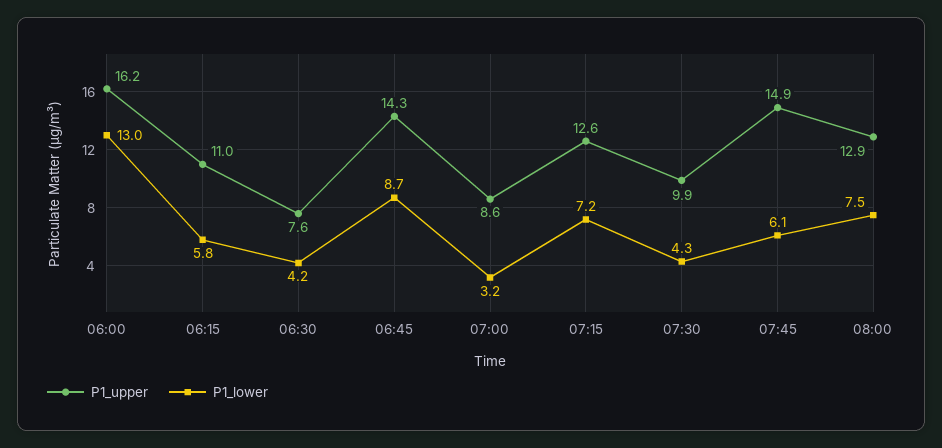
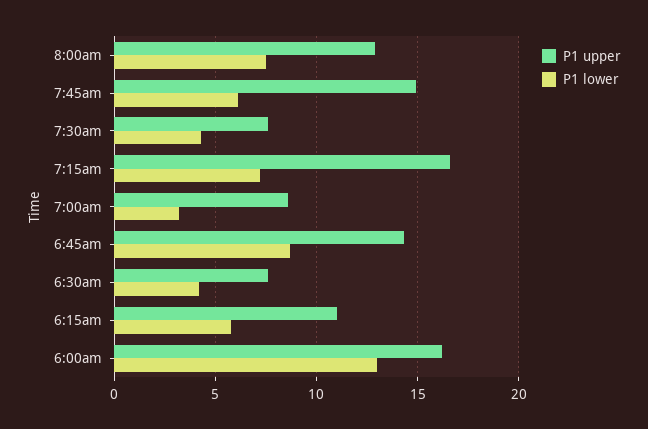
  {
    "P1_upper": {
      "06:00": 16.2,
      "06:15": 11,
      "06:30": 7.6,
      "06:45": 14.3,
      "07:00": 8.6,
-     "07:15": 12.6,
+     "07:15": 16.5,
-     "07:30": 9.9,
+     "07:30": 7.5,
      "07:45": 14.9,
      "08:00": 12.9
    },
    "P1_lower": {
      "06:00": 13,
      "06:15": 5.8,
      "06:30": 4.2,
      "06:45": 8.7,
      "07:00": 3.2,
      "07:15": 7.2,
      "07:30": 4.3,
      "07:45": 6.1,
      "08:00": 7.5
    }
  }

